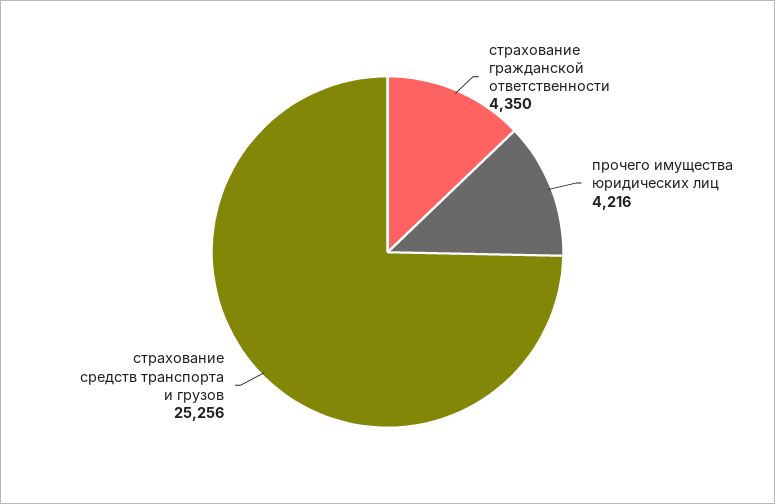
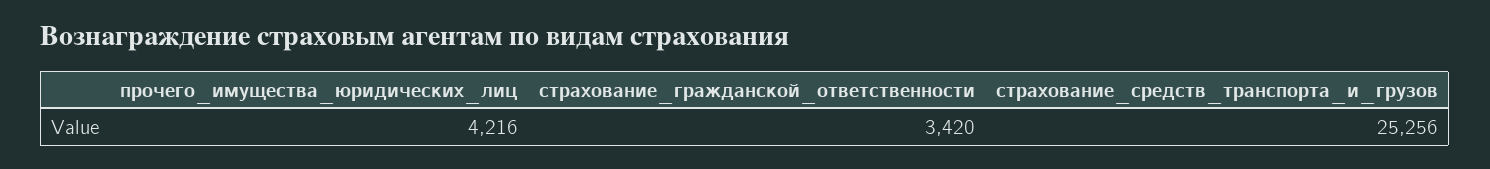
  {
-   "страхование гражданской ответственности": 4350,
+   "страхование гражданской ответственности": 3420,
    "прочего имущества юридических лиц": 4216,
    "страхование средств транспорта и грузов": 25256
  }

